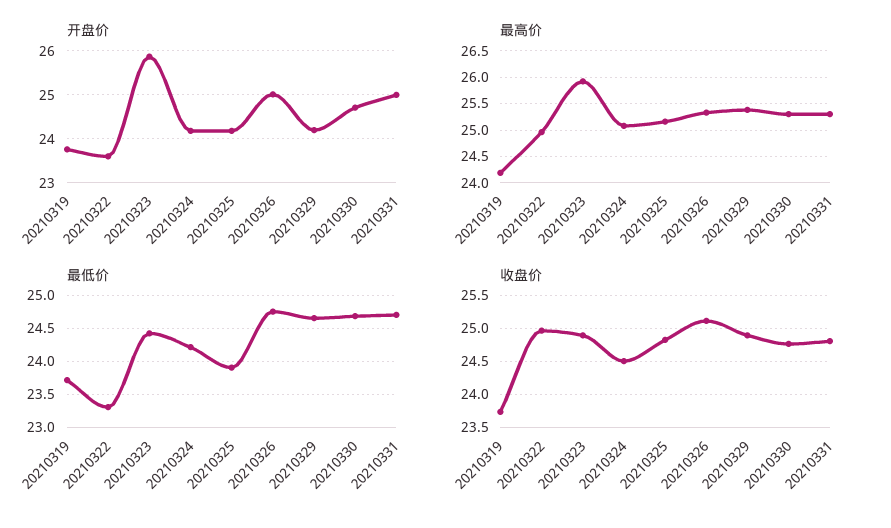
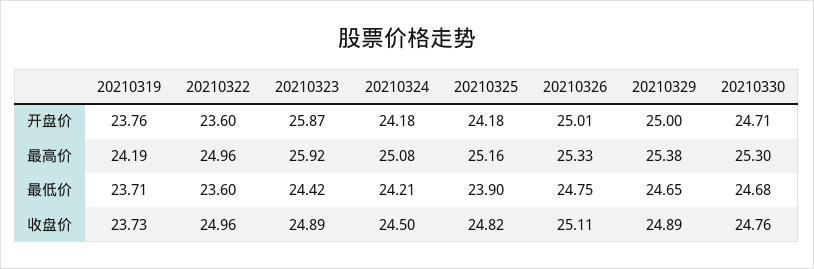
  {
    "开盘价": {
      "20210319": 23.76,
      "20210322": 23.6,
      "20210323": 25.87,
      "20210324": 24.18,
      "20210325": 24.18,
      "20210326": 25.01,
-     "20210329": 24.2,
+     "20210329": 25,
-     "20210330": 24.71,
+     "20210330": 24.71
-     "20210331": 25
    },
    "最高价": {
      "20210319": 24.19,
      "20210322": 24.96,
      "20210323": 25.92,
      "20210324": 25.08,
      "20210325": 25.16,
      "20210326": 25.33,
      "20210329": 25.38,
-     "20210330": 25.3,
+     "20210330": 25.3
-     "20210331": 25.25
    },
    "最低价": {
      "20210319": 23.71,
-     "20210322": 23.3,
+     "20210322": 23.6,
      "20210323": 24.42,
      "20210324": 24.21,
      "20210325": 23.9,
      "20210326": 24.75,
      "20210329": 24.65,
-     "20210330": 24.68,
+     "20210330": 24.68
-     "20210331": 24.7
    },
    "收盘价": {
      "20210319": 23.73,
      "20210322": 24.96,
      "20210323": 24.89,
      "20210324": 24.5,
      "20210325": 24.82,
      "20210326": 25.11,
      "20210329": 24.89,
-     "20210330": 24.76,
+     "20210330": 24.76
-     "20210331": 24.8
    }
  }

